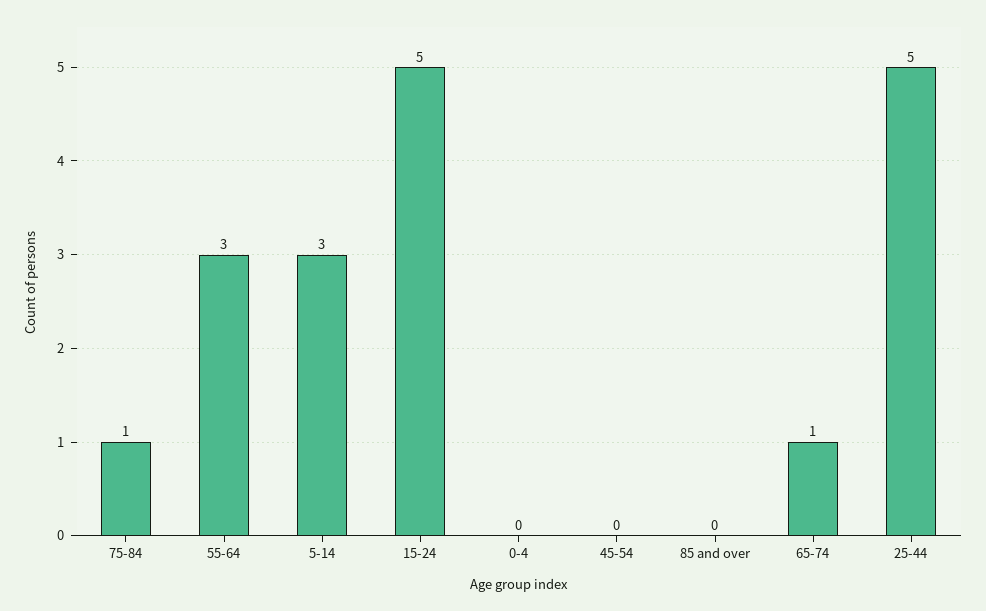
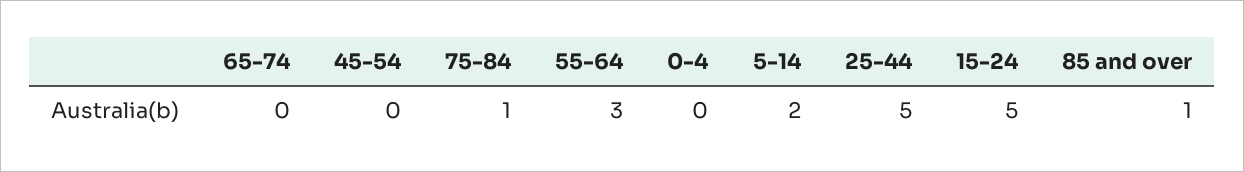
  {
    "75-84": 1,
    "55-64": 3,
-   "5-14": 3,
+   "5-14": 2,
    "15-24": 5,
    "0-4": 0,
    "45-54": 0,
-   "85 and over": 0,
+   "85 and over": 1,
-   "65-74": 1,
+   "65-74": 0,
    "25-44": 5
  }

